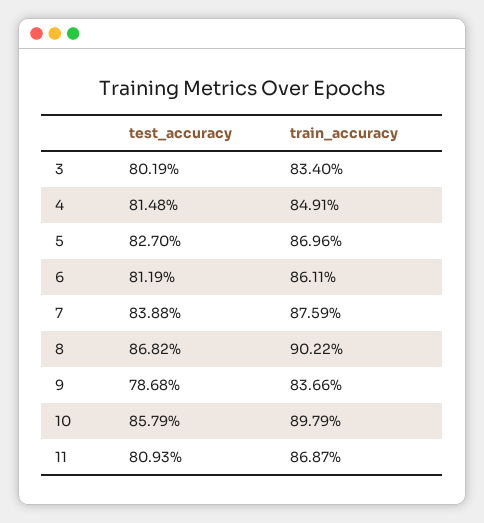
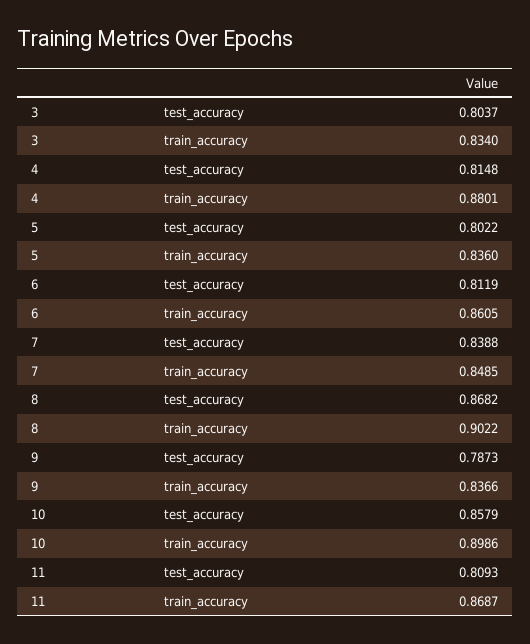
  {
    "test_accuracy": {
-     "3": 0.8019,
+     "3": 0.8037,
      "4": 0.8148,
-     "5": 0.827,
+     "5": 0.8022,
      "6": 0.8119,
      "7": 0.8388,
      "8": 0.8682,
-     "9": 0.7868,
+     "9": 0.7873,
      "10": 0.8579,
      "11": 0.8093
    },
    "train_accuracy": {
      "3": 0.834,
-     "4": 0.8491,
+     "4": 0.8801,
-     "5": 0.8696,
+     "5": 0.836,
-     "6": 0.8611,
+     "6": 0.8605,
-     "7": 0.8759,
+     "7": 0.8485,
      "8": 0.9022,
      "9": 0.8366,
-     "10": 0.8979,
+     "10": 0.8986,
      "11": 0.8687
    }
  }

